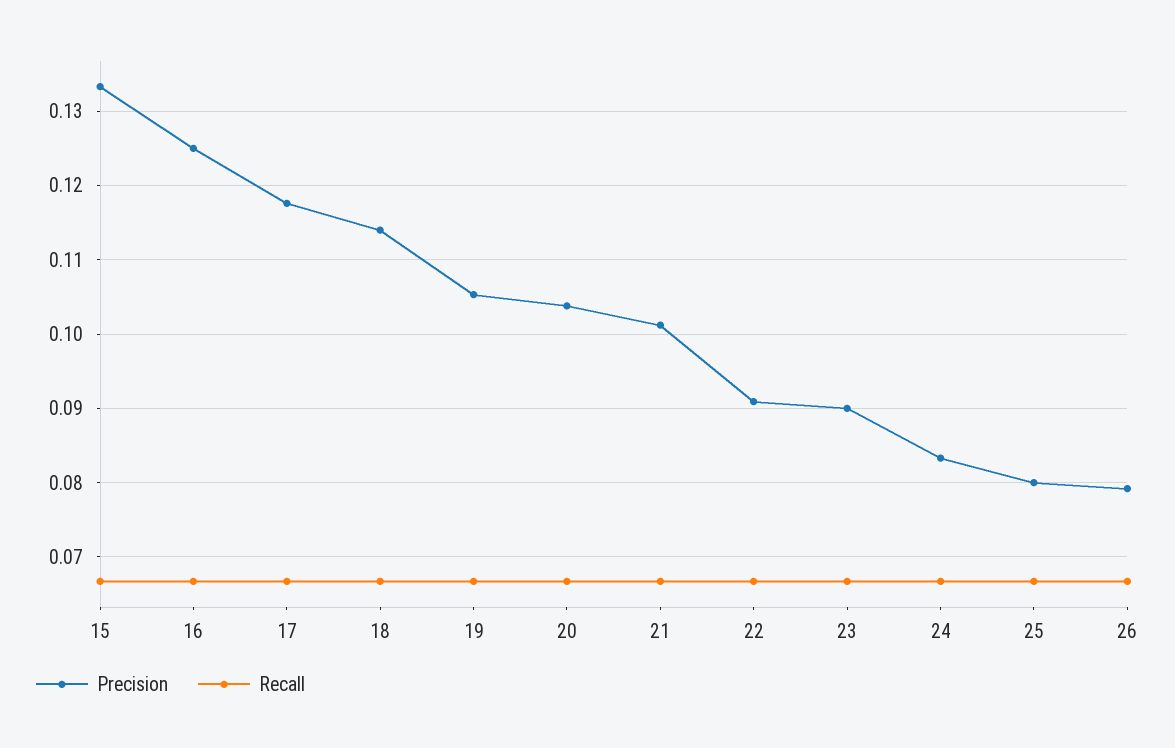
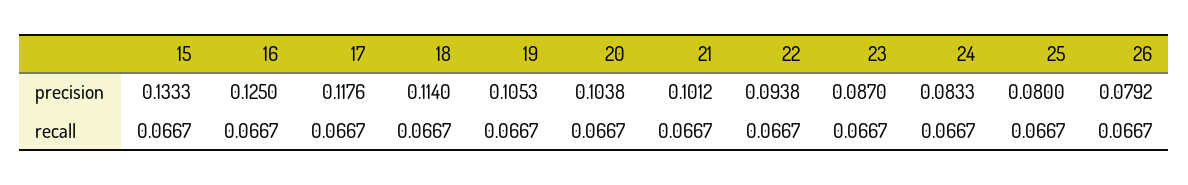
  {
    "Precision": {
      "15": 0.1333,
      "16": 0.125,
      "17": 0.1176,
      "18": 0.114,
      "19": 0.1053,
      "20": 0.1038,
      "21": 0.1012,
-     "22": 0.091,
+     "22": 0.0938,
-     "23": 0.09,
+     "23": 0.087,
      "24": 0.0833,
      "25": 0.08,
      "26": 0.0792
    },
    "Recall": {
      "15": 0.0667,
      "16": 0.0667,
      "17": 0.0667,
      "18": 0.0667,
      "19": 0.0667,
      "20": 0.0667,
      "21": 0.0667,
      "22": 0.0667,
      "23": 0.0667,
      "24": 0.0667,
      "25": 0.0667,
      "26": 0.0667
    }
  }

